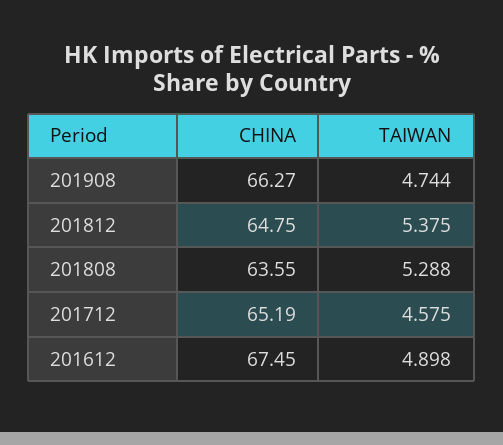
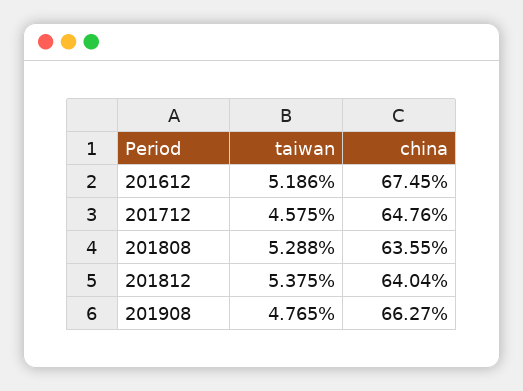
  {
    "CHINA": {
      "201908": 66.27,
-     "201812": 64.75,
+     "201812": 64.04,
      "201808": 63.55,
-     "201712": 65.19,
+     "201712": 64.76,
      "201612": 67.45
    },
    "TAIWAN": {
-     "201908": 4.744,
+     "201908": 4.765,
      "201812": 5.375,
      "201808": 5.288,
      "201712": 4.575,
-     "201612": 4.898
+     "201612": 5.186
    }
  }

